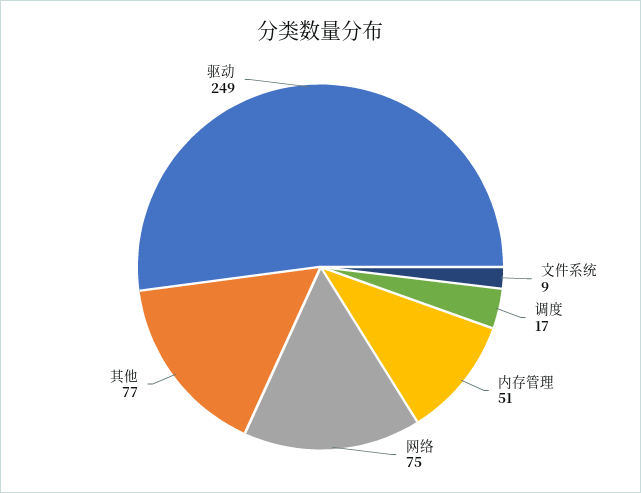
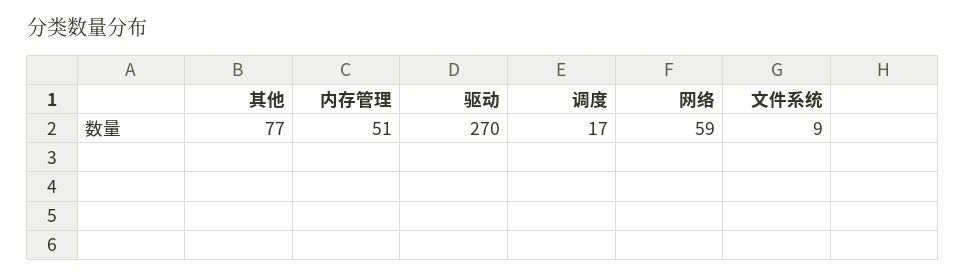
  {
    "文件系统": 9,
    "调度": 17,
    "内存管理": 51,
-   "网络": 75,
+   "网络": 59,
    "其他": 77,
-   "驱动": 249
+   "驱动": 270
  }

